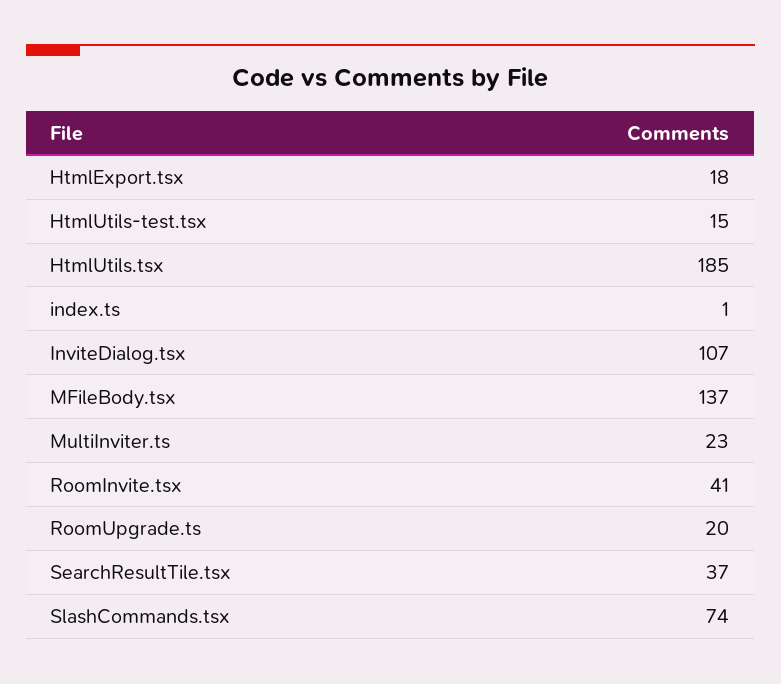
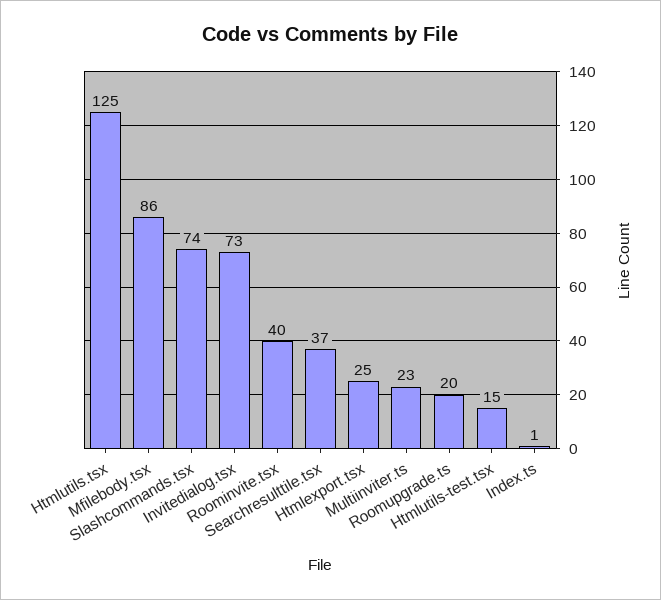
  {
-   "HtmlExport.tsx": 18,
+   "HtmlExport.tsx": 25,
    "HtmlUtils-test.tsx": 15,
-   "HtmlUtils.tsx": 185,
+   "HtmlUtils.tsx": 125,
    "index.ts": 1,
-   "InviteDialog.tsx": 107,
+   "InviteDialog.tsx": 73,
-   "MFileBody.tsx": 137,
+   "MFileBody.tsx": 86,
    "MultiInviter.ts": 23,
-   "RoomInvite.tsx": 41,
+   "RoomInvite.tsx": 40,
    "RoomUpgrade.ts": 20,
    "SearchResultTile.tsx": 37,
    "SlashCommands.tsx": 74
  }

